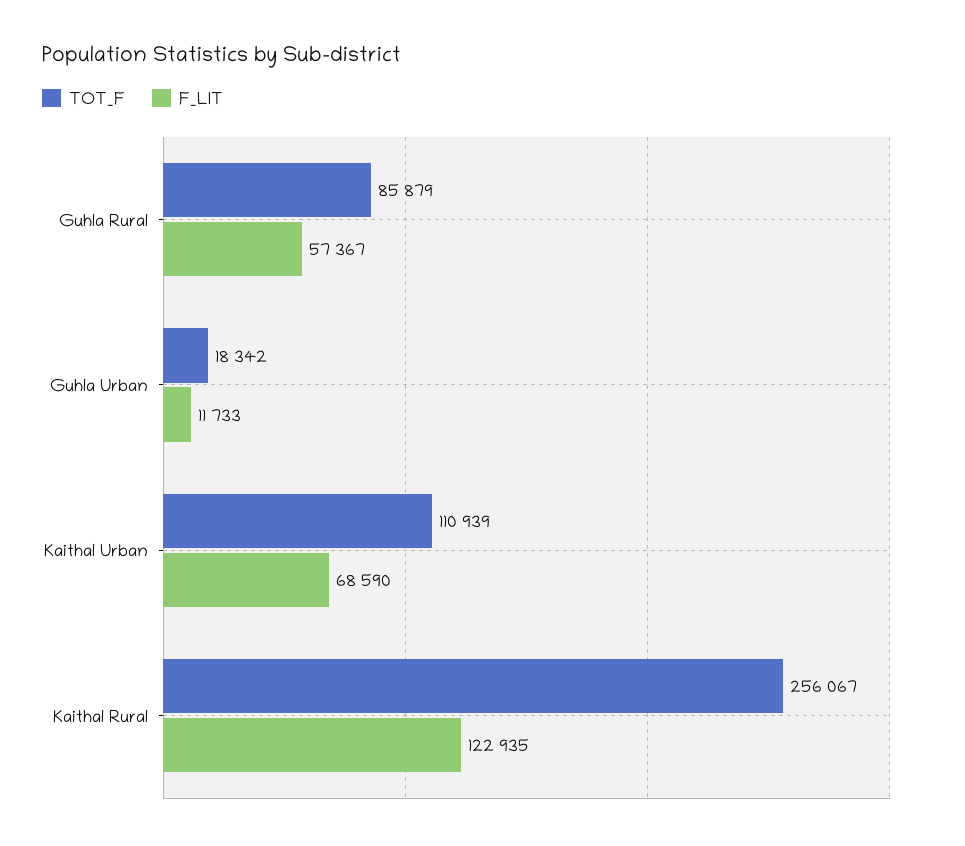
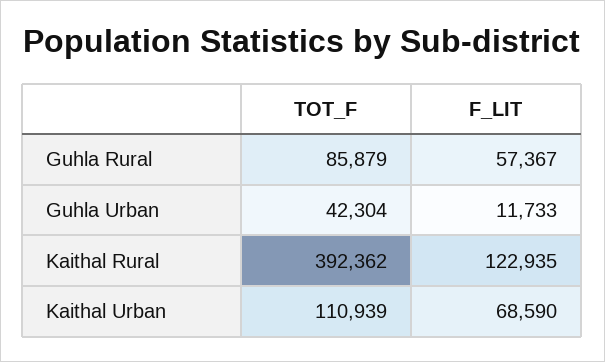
  {
    "TOT_F": {
      "Guhla Rural": 85879,
-     "Guhla Urban": 18342,
+     "Guhla Urban": 42304,
      "Kaithal Urban": 110939,
-     "Kaithal Rural": 256067
+     "Kaithal Rural": 392362
    },
    "F_LIT": {
      "Guhla Rural": 57367,
      "Guhla Urban": 11733,
      "Kaithal Urban": 68590,
      "Kaithal Rural": 122935
    }
  }

